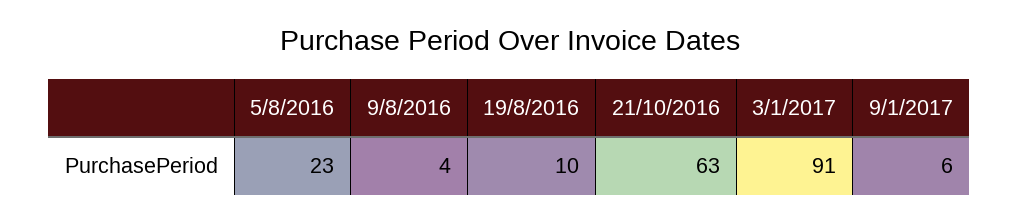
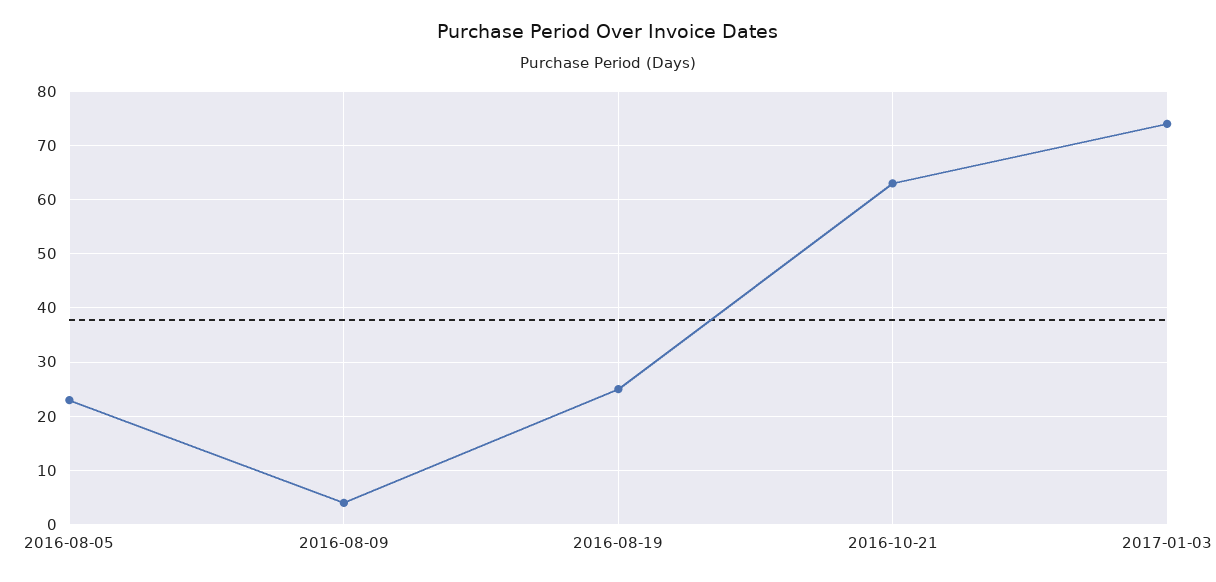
  {
    "5/8/2016": 23,
    "9/8/2016": 4,
-   "19/8/2016": 10,
+   "19/8/2016": 25,
    "21/10/2016": 63,
-   "3/1/2017": 91,
+   "3/1/2017": 75
-   "9/1/2017": 6
  }

